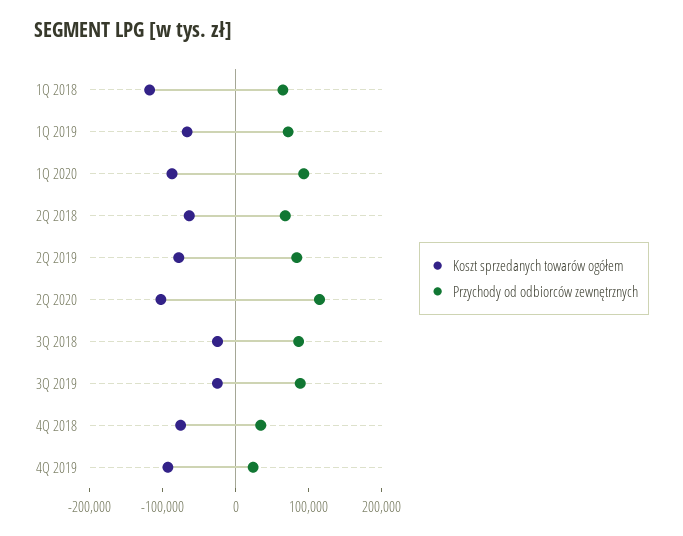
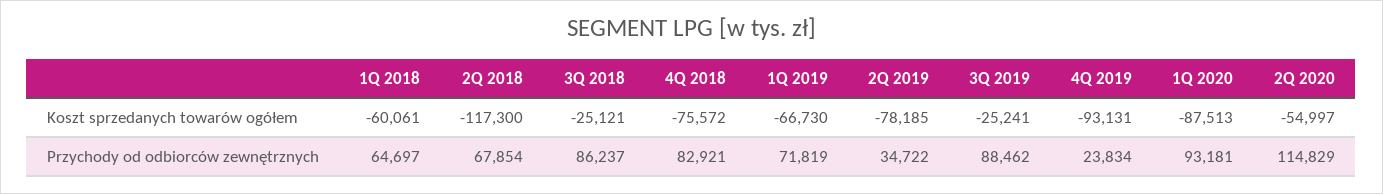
  {
    "Koszt sprzedanych towarów ogółem": {
-     "1Q 2018": -120000,
+     "1Q 2018": -60061,
      "1Q 2019": -66730,
      "1Q 2020": -87513,
-     "2Q 2018": -60000,
+     "2Q 2018": -117300,
      "2Q 2019": -78185,
-     "2Q 2020": -100000,
+     "2Q 2020": -54997,
      "3Q 2018": -25121,
      "3Q 2019": -25241,
      "4Q 2018": -75572,
      "4Q 2019": -93131
    },
    "Przychody od odbiorców zewnętrznych": {
      "1Q 2018": 64697,
      "1Q 2019": 71819,
      "1Q 2020": 93181,
      "2Q 2018": 67854,
-     "2Q 2019": 80000,
+     "2Q 2019": 34722,
      "2Q 2020": 114829,
      "3Q 2018": 86237,
      "3Q 2019": 88462,
-     "4Q 2018": 40000,
+     "4Q 2018": 82921,
      "4Q 2019": 23834
    }
  }

